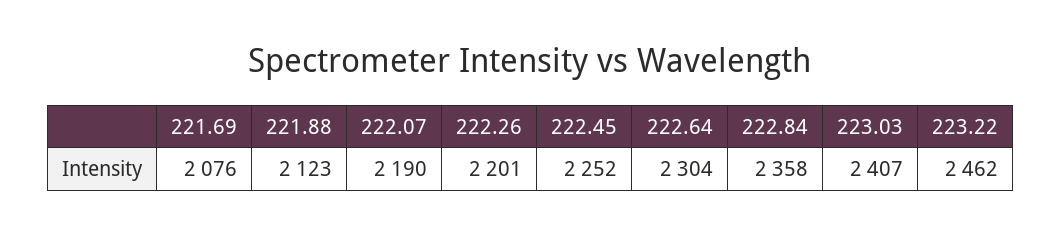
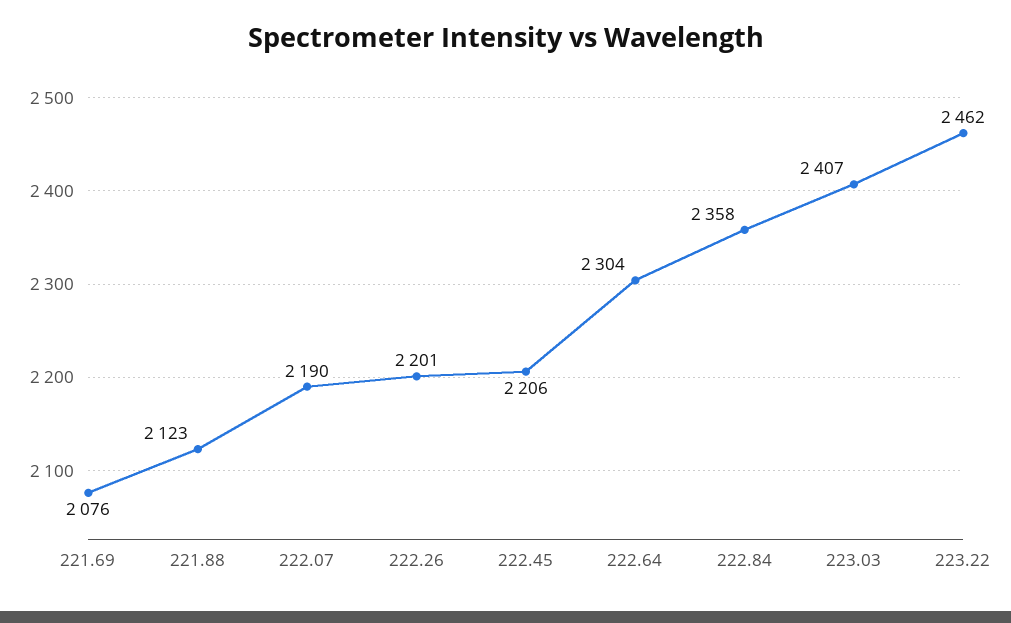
  {
    "221.69": 2076,
    "221.88": 2123,
    "222.07": 2190,
    "222.26": 2201,
-   "222.45": 2252,
+   "222.45": 2206,
    "222.64": 2304,
    "222.84": 2358,
    "223.03": 2407,
    "223.22": 2462
  }

